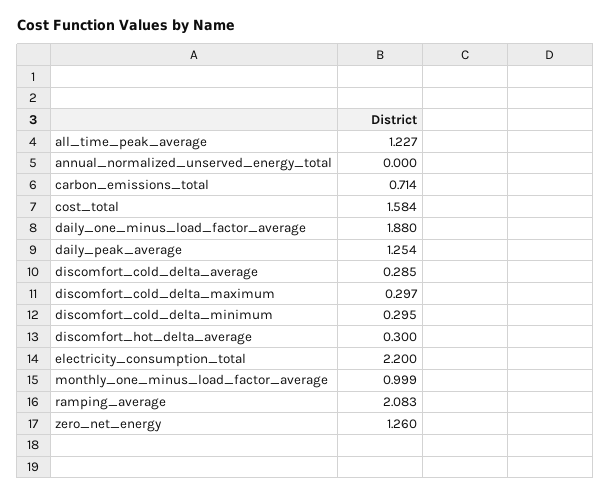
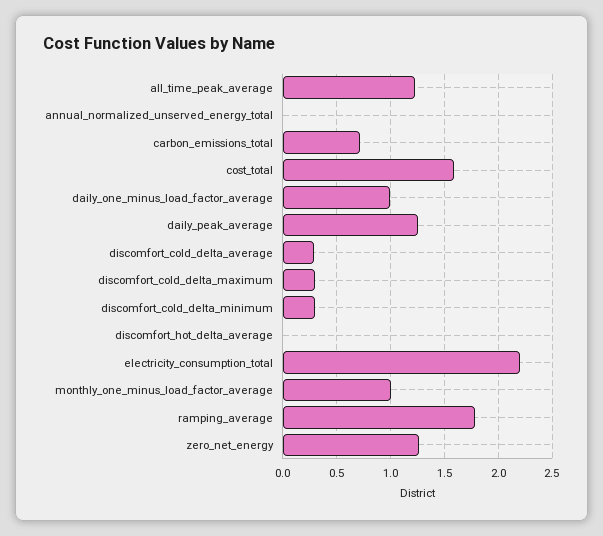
  {
    "all_time_peak_average": 1.227,
    "annual_normalized_unserved_energy_total": 0,
    "carbon_emissions_total": 0.714,
    "cost_total": 1.584,
-   "daily_one_minus_load_factor_average": 1.88,
+   "daily_one_minus_load_factor_average": 1,
    "daily_peak_average": 1.254,
    "discomfort_cold_delta_average": 0.285,
    "discomfort_cold_delta_maximum": 0.297,
    "discomfort_cold_delta_minimum": 0.295,
-   "discomfort_hot_delta_average": 0.3,
+   "discomfort_hot_delta_average": 0,
    "electricity_consumption_total": 2.2,
    "monthly_one_minus_load_factor_average": 0.999,
-   "ramping_average": 2.083,
+   "ramping_average": 1.8,
    "zero_net_energy": 1.26
  }

